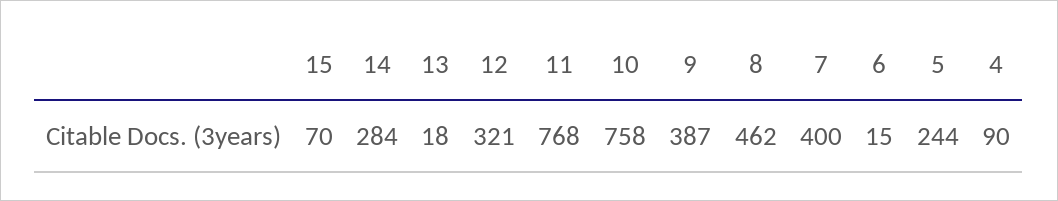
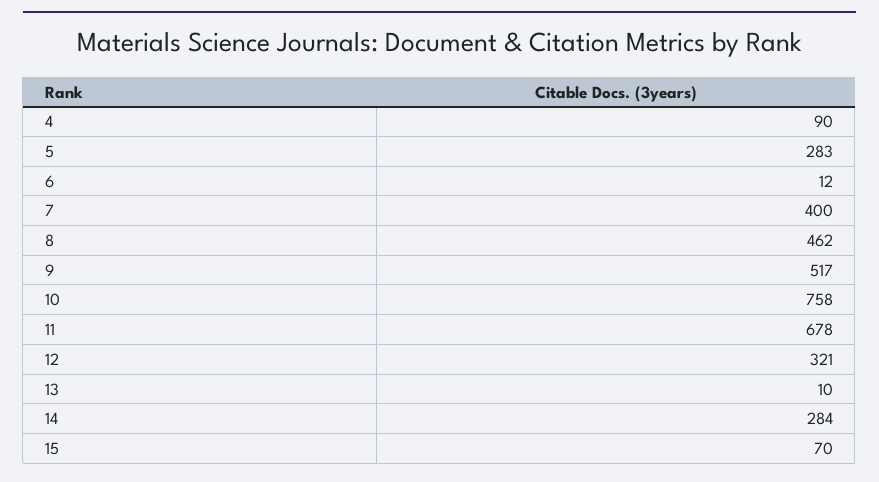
  {
    "15": 70,
    "14": 284,
-   "13": 18,
+   "13": 10,
    "12": 321,
-   "11": 768,
+   "11": 678,
    "10": 758,
-   "9": 387,
+   "9": 517,
    "8": 462,
    "7": 400,
-   "6": 15,
+   "6": 12,
-   "5": 244,
+   "5": 283,
    "4": 90
  }

